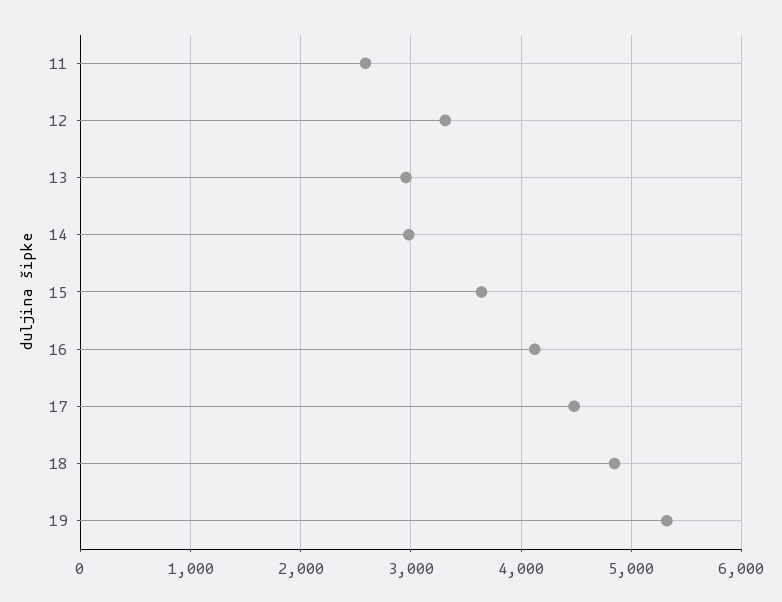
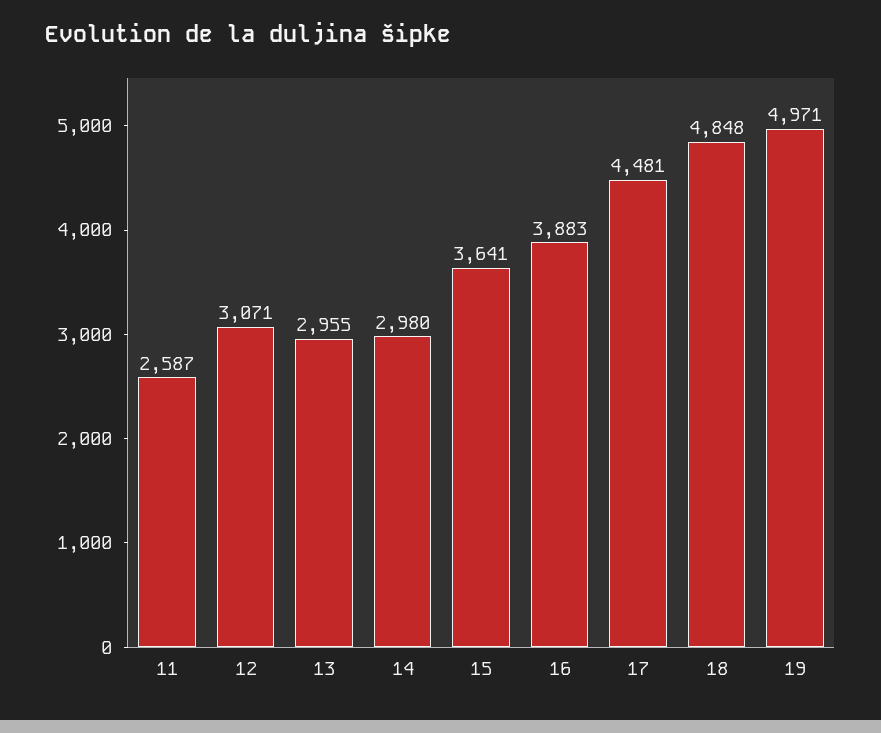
  {
    "11": 2587,
-   "12": 3300,
+   "12": 3071,
    "13": 2955,
    "14": 2980,
    "15": 3641,
-   "16": 4100,
+   "16": 3883,
    "17": 4481,
    "18": 4848,
-   "19": 5300
+   "19": 4971
  }

